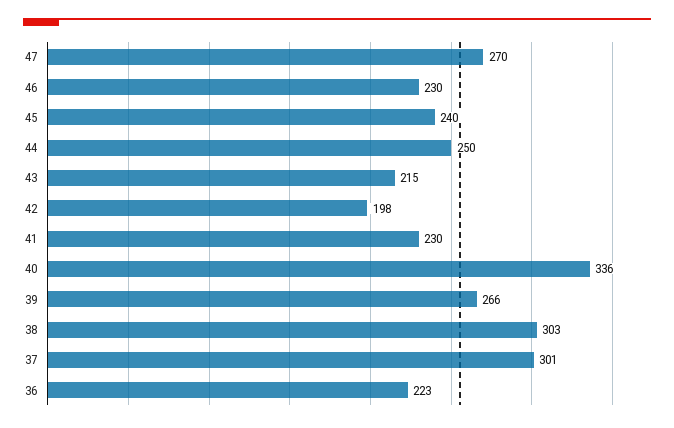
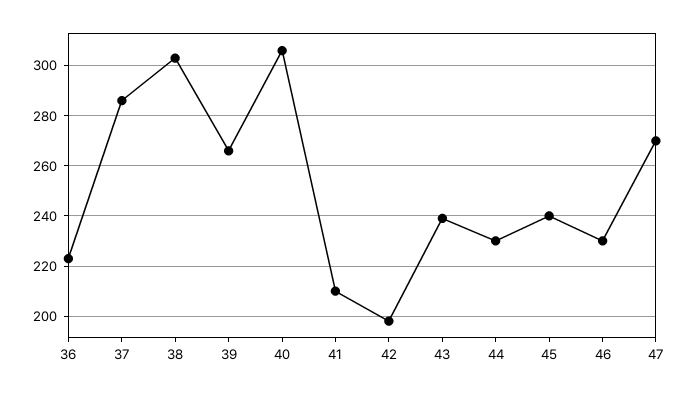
  {
    "47": 270,
    "46": 230,
    "45": 240,
-   "44": 250,
+   "44": 230,
-   "43": 215,
+   "43": 240,
    "42": 198,
-   "41": 230,
+   "41": 210,
-   "40": 336,
+   "40": 305,
    "39": 266,
    "38": 303,
-   "37": 301,
+   "37": 285,
    "36": 223
  }

